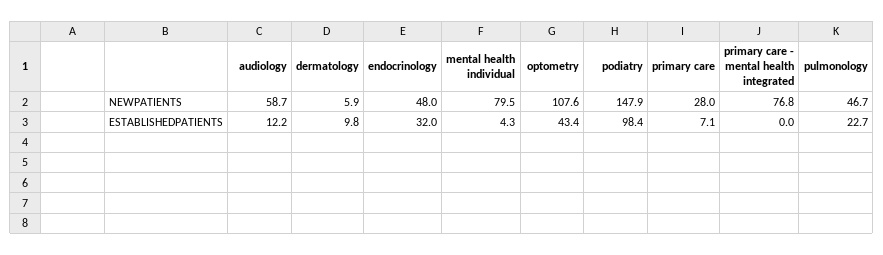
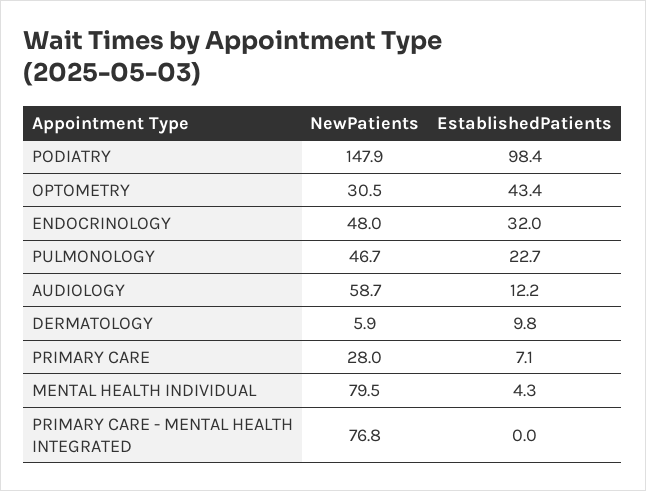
  {
    "audiology": {
      "NEWPATIENTS": 58.7,
      "ESTABLISHEDPATIENTS": 12.2
    },
    "dermatology": {
      "NEWPATIENTS": 5.9,
      "ESTABLISHEDPATIENTS": 9.8
    },
    "endocrinology": {
      "NEWPATIENTS": 48,
      "ESTABLISHEDPATIENTS": 32
    },
    "mental health individual": {
      "NEWPATIENTS": 79.5,
      "ESTABLISHEDPATIENTS": 4.3
    },
    "optometry": {
-     "NEWPATIENTS": 107.6,
+     "NEWPATIENTS": 30.5,
      "ESTABLISHEDPATIENTS": 43.4
    },
    "podiatry": {
      "NEWPATIENTS": 147.9,
      "ESTABLISHEDPATIENTS": 98.4
    },
    "primary care": {
      "NEWPATIENTS": 28,
      "ESTABLISHEDPATIENTS": 7.1
    },
    "primary care - mental health integrated": {
      "NEWPATIENTS": 76.8,
      "ESTABLISHEDPATIENTS": 0
    },
    "pulmonology": {
      "NEWPATIENTS": 46.7,
      "ESTABLISHEDPATIENTS": 22.7
    }
  }

